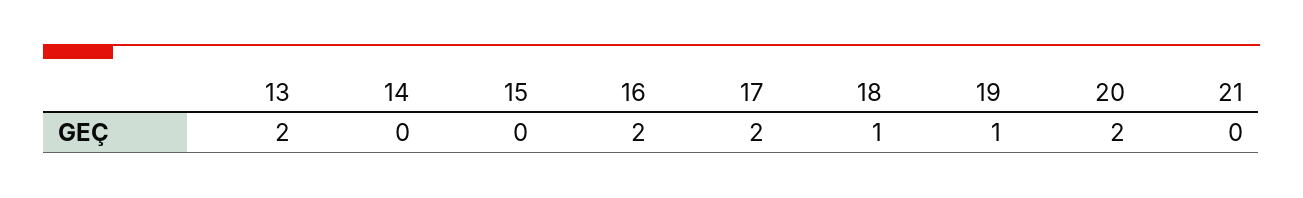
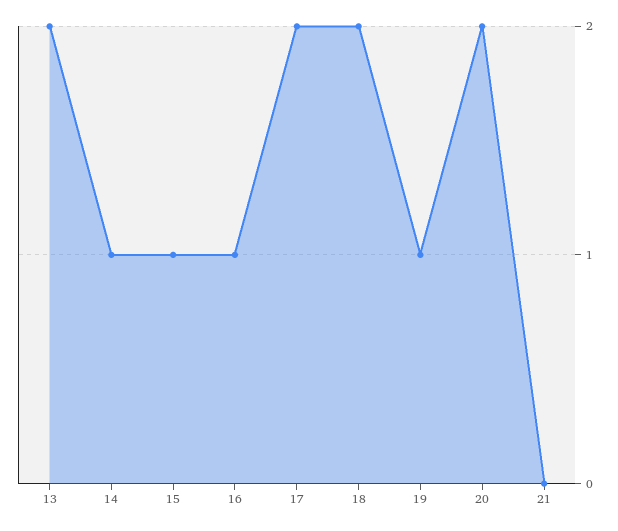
  {
    "13": 2,
-   "14": 0,
+   "14": 1,
-   "15": 0,
+   "15": 1,
-   "16": 2,
+   "16": 1,
    "17": 2,
-   "18": 1,
+   "18": 2,
    "19": 1,
    "20": 2,
    "21": 0
  }

